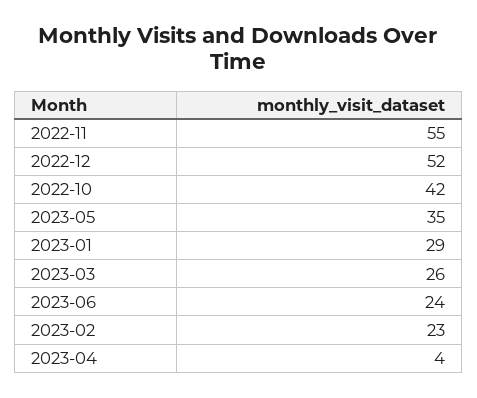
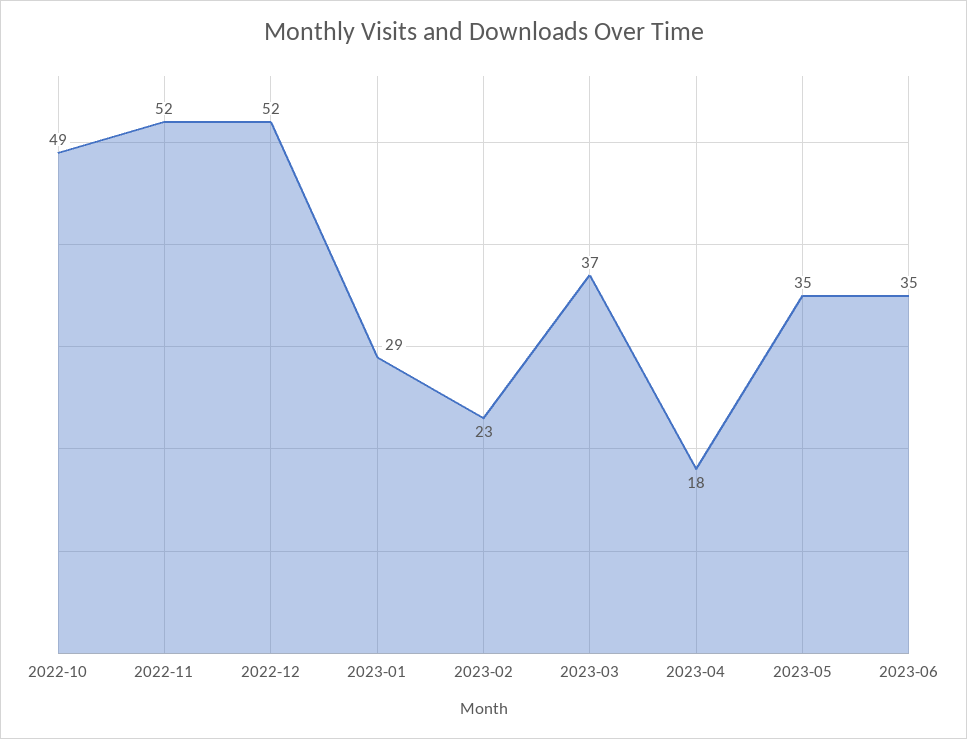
  {
-   "2022-11": 55,
+   "2022-11": 52,
    "2022-12": 52,
-   "2022-10": 42,
+   "2022-10": 49,
    "2023-05": 35,
    "2023-01": 29,
-   "2023-03": 26,
+   "2023-03": 37,
-   "2023-06": 24,
+   "2023-06": 35,
    "2023-02": 23,
-   "2023-04": 4
+   "2023-04": 18
  }

